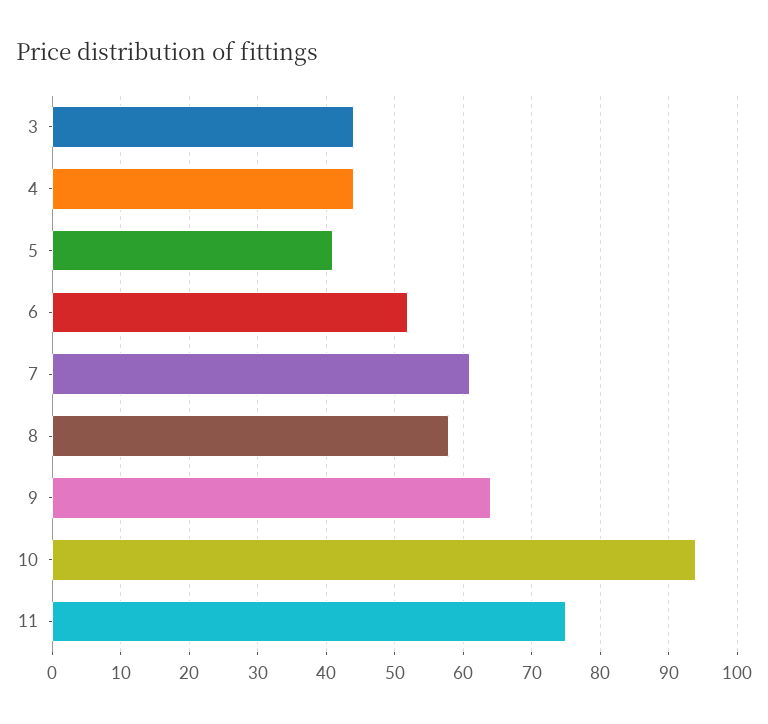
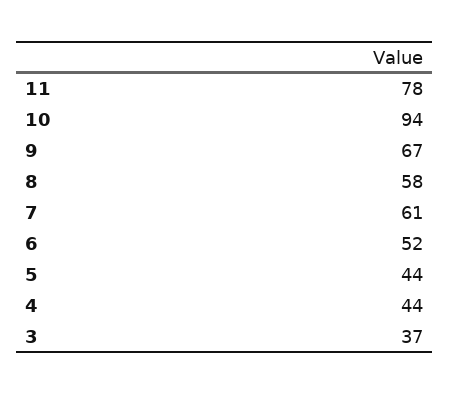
  {
-   "3": 44,
+   "3": 37,
    "4": 44,
-   "5": 41,
+   "5": 44,
    "6": 52,
    "7": 61,
    "8": 58,
-   "9": 64,
+   "9": 67,
    "10": 94,
-   "11": 75
+   "11": 78
  }

